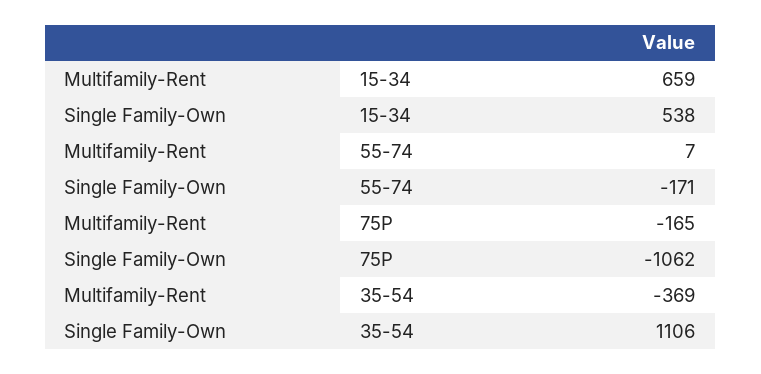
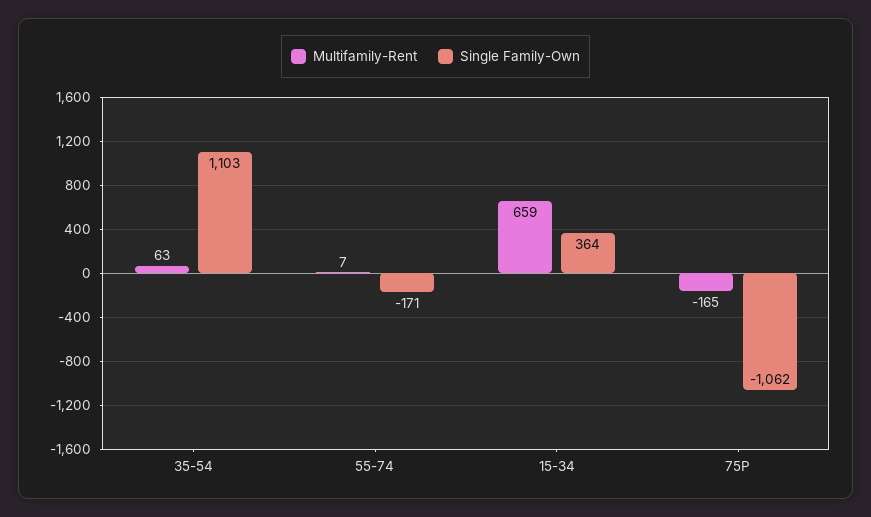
  {
    "Multifamily-Rent": {
      "15-34": 659,
      "55-74": 7,
      "75P": -165,
-     "35-54": -369
+     "35-54": 63
    },
    "Single Family-Own": {
-     "15-34": 538,
+     "15-34": 364,
      "55-74": -171,
      "75P": -1062,
-     "35-54": 1106
+     "35-54": 1103
    }
  }

